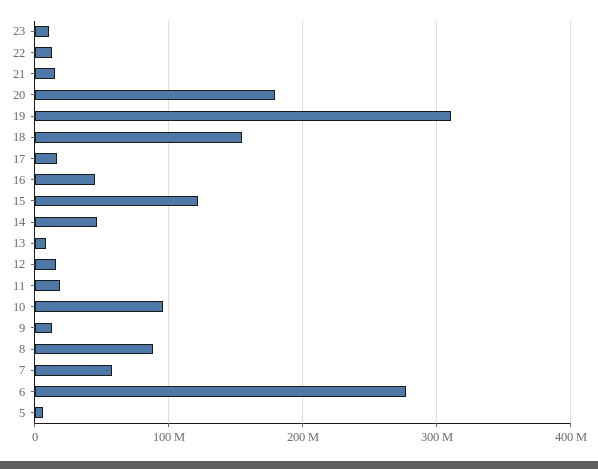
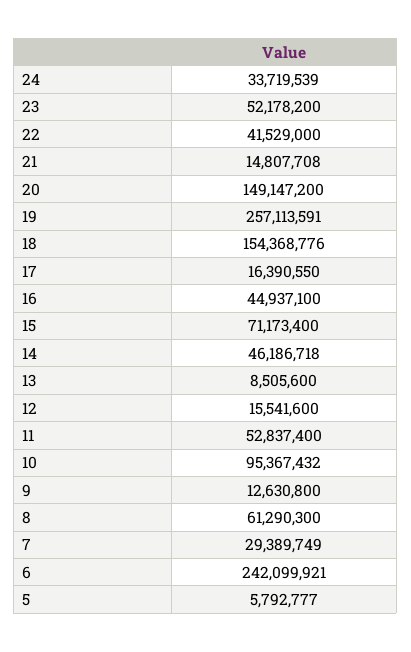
  {
-   "23": 10000000,
+   "23": 52178200,
-   "22": 10000000,
+   "22": 41529000,
    "21": 14807708,
-   "20": 180000000,
+   "20": 149147200,
-   "19": 310000000,
+   "19": 257113591,
    "18": 154368776,
    "17": 16390550,
    "16": 44937100,
-   "15": 120000000,
+   "15": 71173400,
    "14": 46186718,
    "13": 8505600,
    "12": 15541600,
-   "11": 20000000,
+   "11": 52837400,
    "10": 95367432,
    "9": 12630800,
-   "8": 90000000,
+   "8": 61290300,
-   "7": 60000000,
+   "7": 29389749,
-   "6": 280000000,
+   "6": 242099921,
-   "5": 5792777
+   "5": 5792777,
+   "24": 33719539
  }

